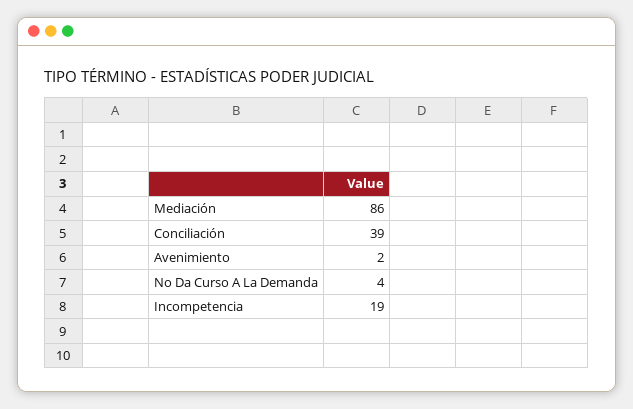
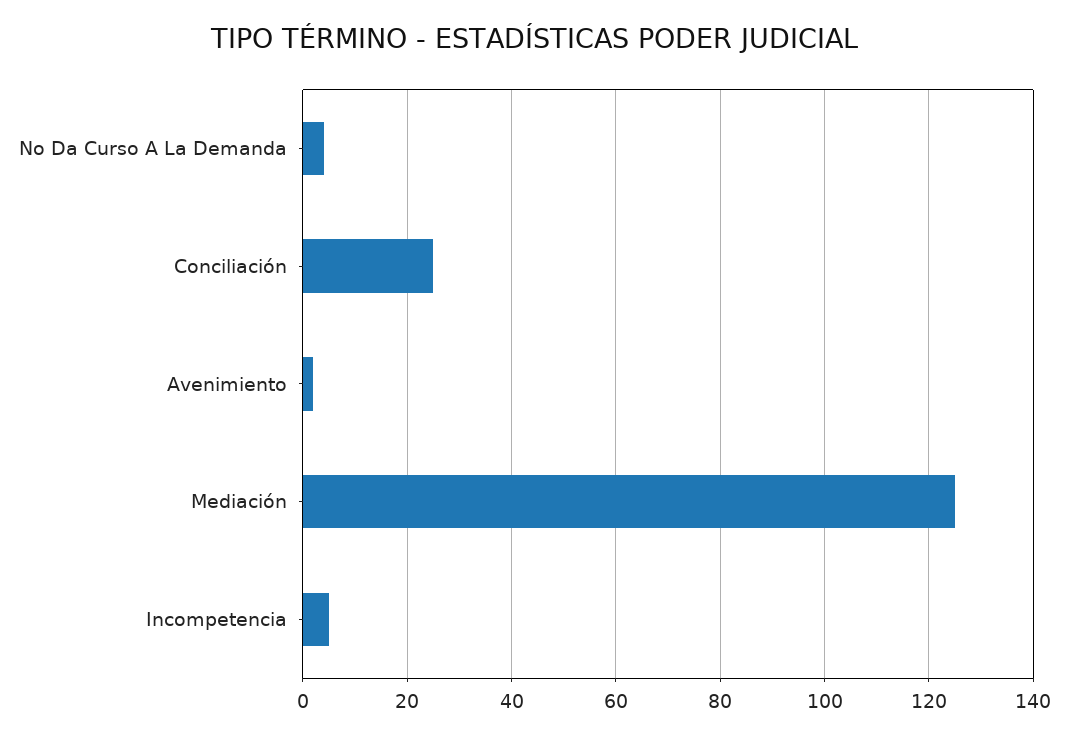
  {
-   "Mediación": 86,
+   "Mediación": 125,
-   "Conciliación": 39,
+   "Conciliación": 25,
    "Avenimiento": 2,
    "No Da Curso A La Demanda": 4,
-   "Incompetencia": 19
+   "Incompetencia": 5
  }

